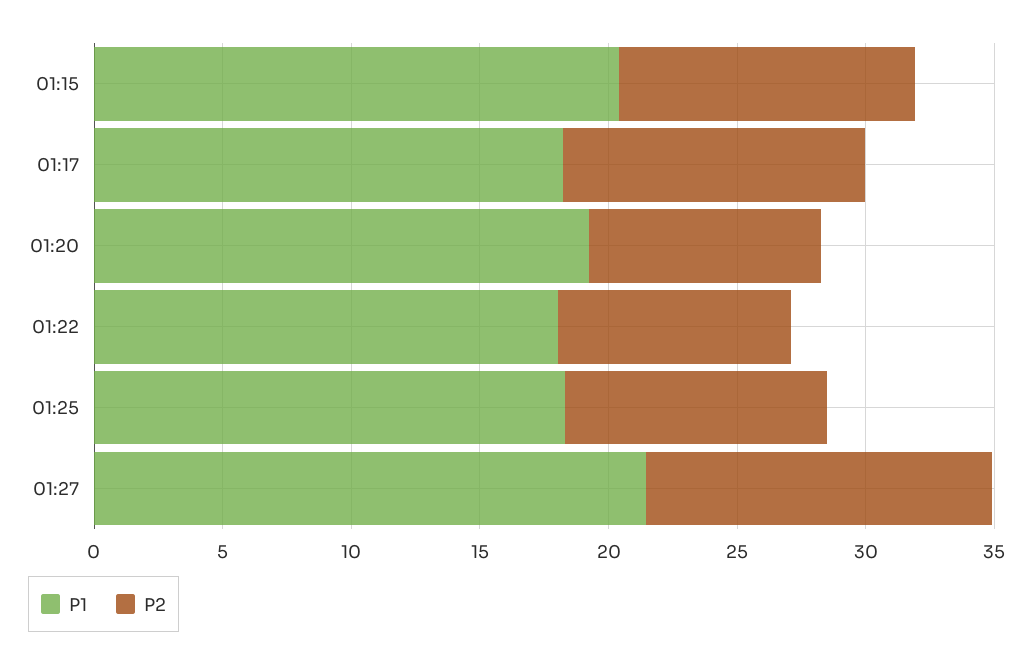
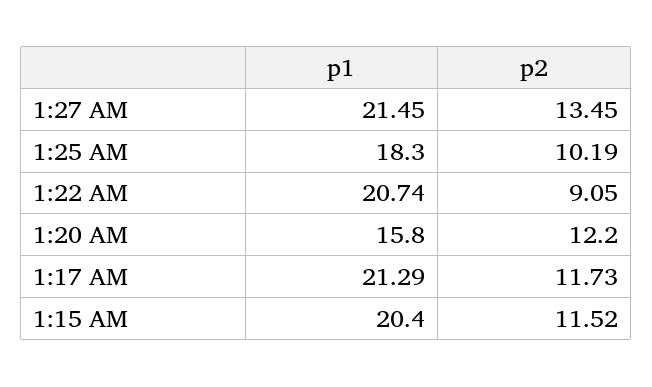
  {
    "P1": {
      "01:15": 20.4,
-     "01:17": 18,
+     "01:17": 21.29,
-     "01:20": 19,
+     "01:20": 15.8,
-     "01:22": 18,
+     "01:22": 20.74,
      "01:25": 18.3,
      "01:27": 21.45
    },
    "P2": {
      "01:15": 11.52,
      "01:17": 11.73,
-     "01:20": 9,
+     "01:20": 12.2,
      "01:22": 9.05,
      "01:25": 10.19,
      "01:27": 13.45
    }
  }

